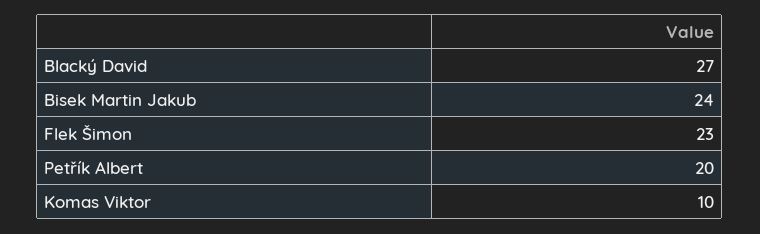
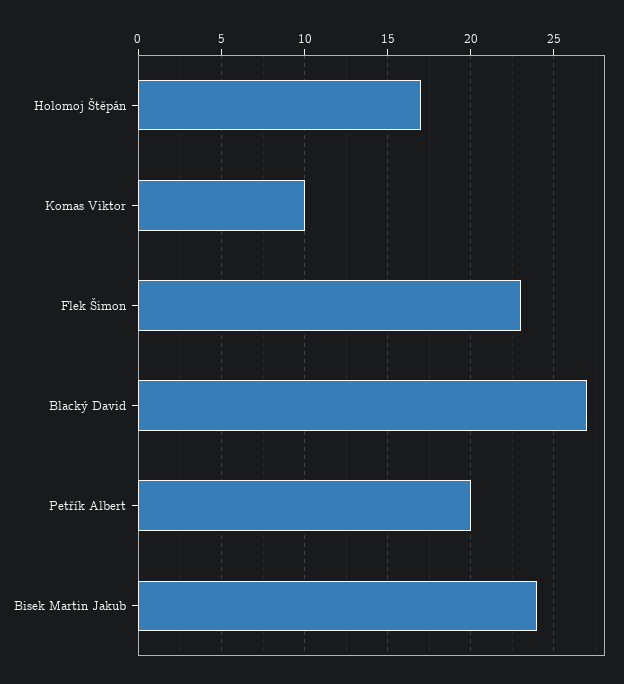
  {
    "Blacký David": 27,
    "Bisek Martin Jakub": 24,
    "Flek Šimon": 23,
    "Petřík Albert": 20,
-   "Komas Viktor": 10
+   "Komas Viktor": 10,
+   "Holomoj Štěpán": 17
  }

